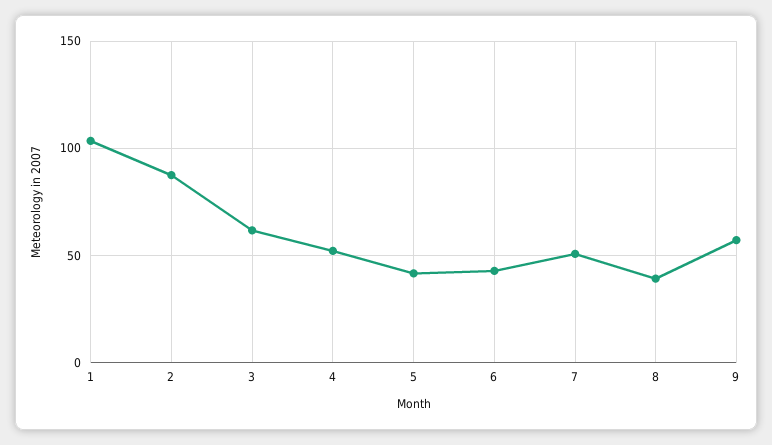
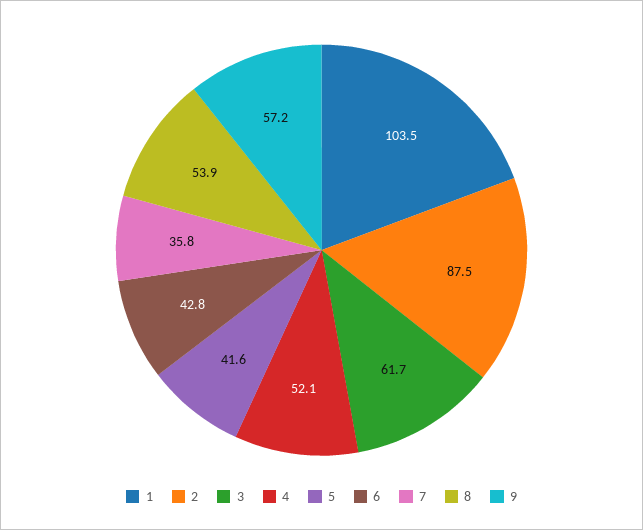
  {
    "1": 103.5,
    "2": 87.5,
    "3": 61.7,
    "4": 52.1,
    "5": 41.6,
    "6": 42.8,
-   "7": 50,
+   "7": 35.8,
-   "8": 40,
+   "8": 53.9,
    "9": 57.2
  }

